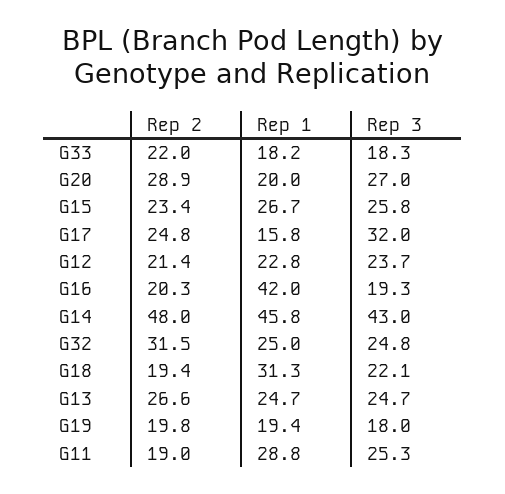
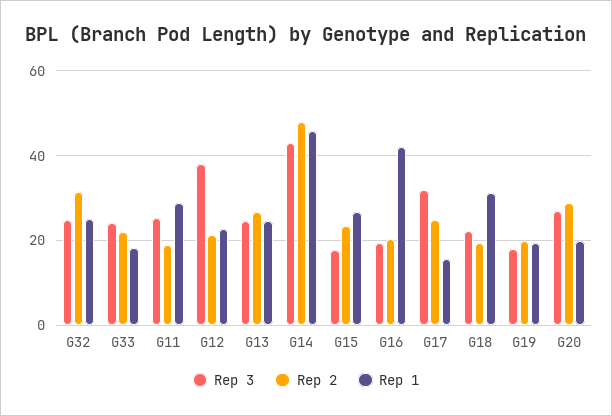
  {
    "Rep 2": {
      "G33": 22,
      "G20": 28.9,
      "G15": 23.4,
      "G17": 24.8,
      "G12": 21.4,
      "G16": 20.3,
      "G14": 48,
      "G32": 31.5,
      "G18": 19.4,
      "G13": 26.6,
      "G19": 19.8,
      "G11": 19
    },
    "Rep 1": {
      "G33": 18.2,
      "G20": 20,
      "G15": 26.7,
      "G17": 15.8,
      "G12": 22.8,
      "G16": 42,
      "G14": 45.8,
      "G32": 25,
      "G18": 31.3,
      "G13": 24.7,
      "G19": 19.4,
      "G11": 28.8
    },
    "Rep 3": {
-     "G33": 18.3,
+     "G33": 24,
      "G20": 27,
-     "G15": 25.8,
+     "G15": 18,
      "G17": 32,
-     "G12": 23.7,
+     "G12": 38,
      "G16": 19.3,
      "G14": 43,
      "G32": 24.8,
      "G18": 22.1,
      "G13": 24.7,
      "G19": 18,
      "G11": 25.3
    }
  }

